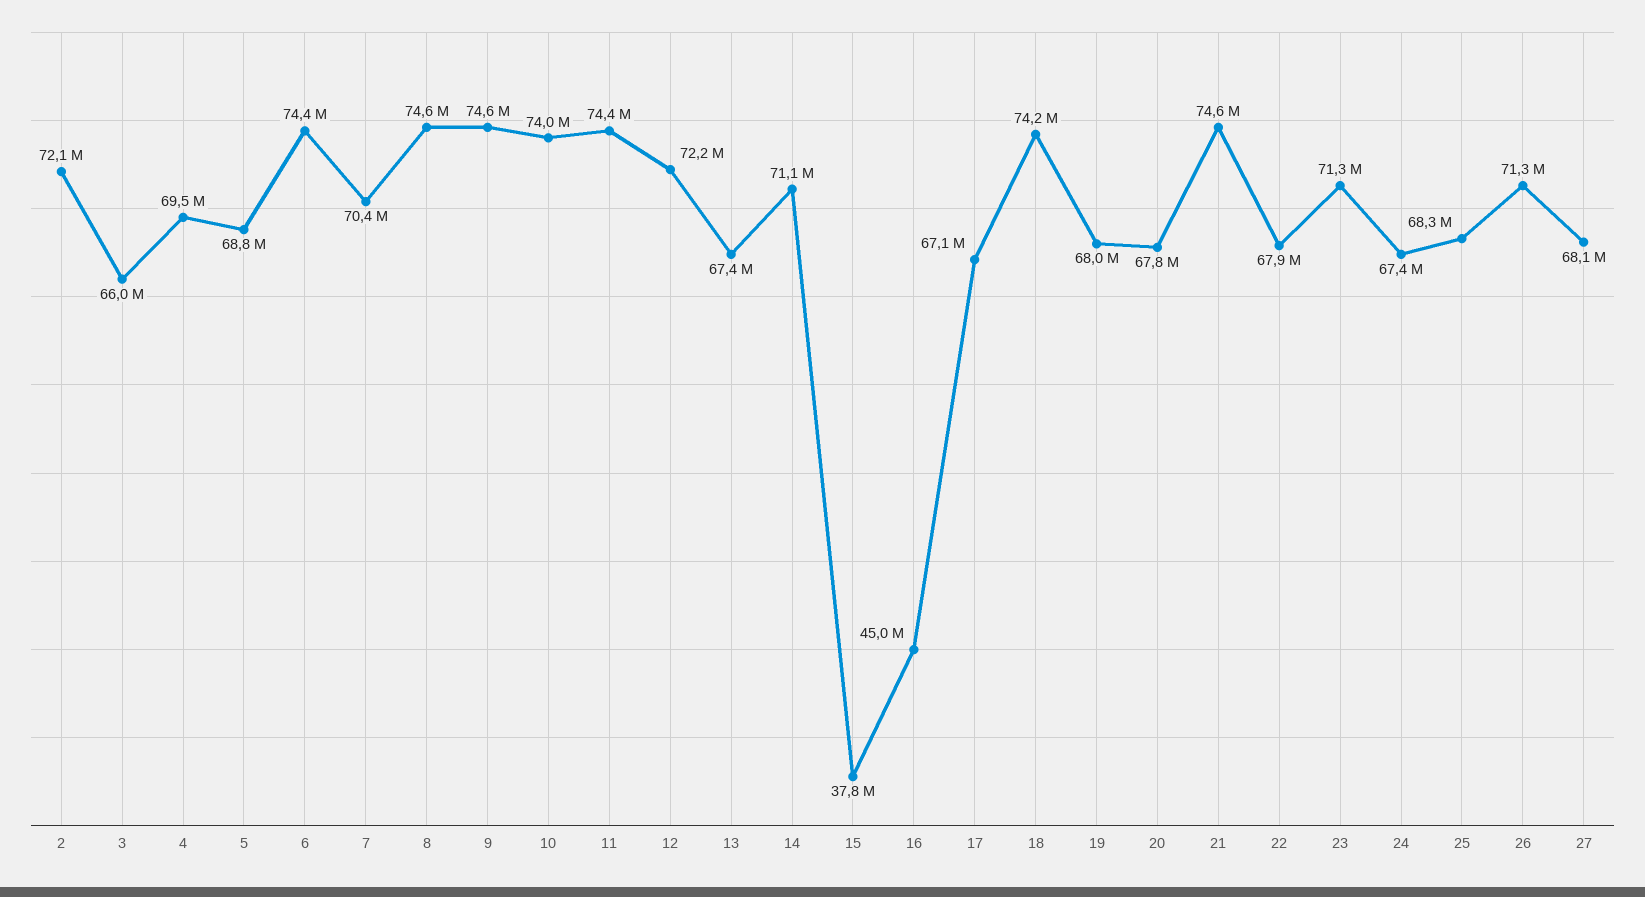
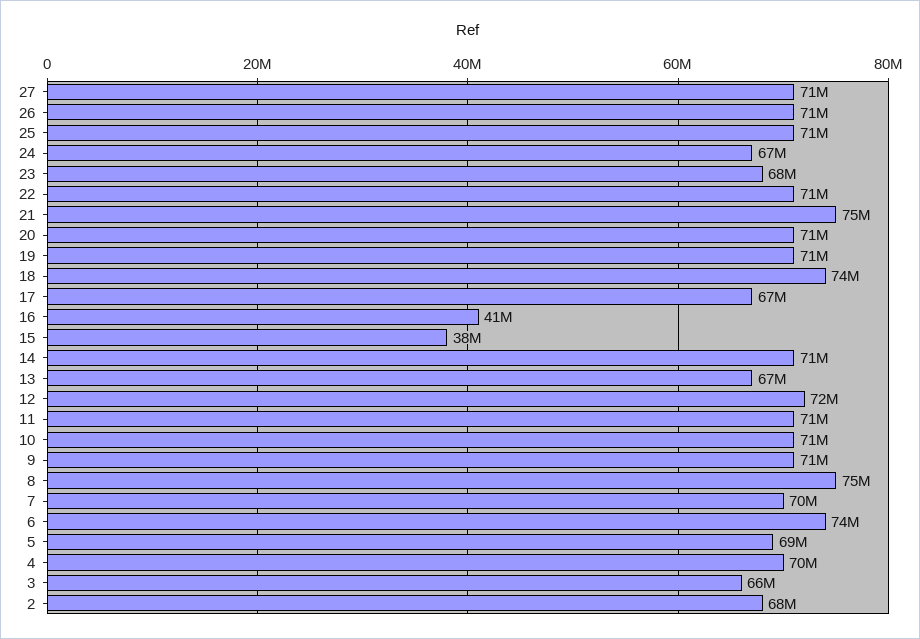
  {
-   "2": 72100000,
+   "2": 68000000,
    "3": 66000000,
    "4": 69500000,
    "5": 68800000,
    "6": 74400000,
    "7": 70400000,
    "8": 74600000,
-   "9": 74600000,
+   "9": 71000000,
-   "10": 74000000,
+   "10": 71000000,
-   "11": 74400000,
+   "11": 71000000,
    "12": 72200000,
    "13": 67400000,
    "14": 71100000,
    "15": 37800000,
-   "16": 45000000,
+   "16": 41000000,
    "17": 67100000,
    "18": 74200000,
-   "19": 68000000,
+   "19": 71000000,
-   "20": 67800000,
+   "20": 71000000,
    "21": 74600000,
-   "22": 67900000,
+   "22": 71000000,
-   "23": 71300000,
+   "23": 68000000,
    "24": 67400000,
-   "25": 68300000,
+   "25": 71000000,
    "26": 71300000,
-   "27": 68100000
+   "27": 71000000
  }

